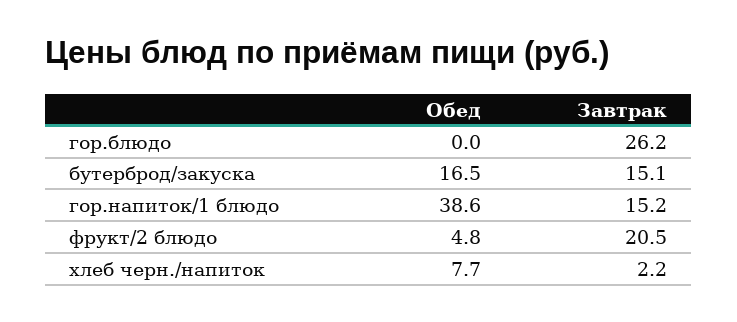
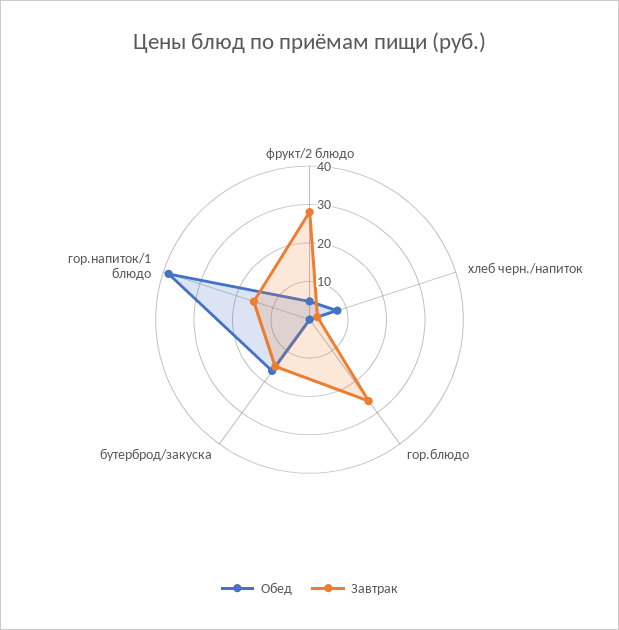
  {
    "Обед": {
      "гор.блюдо": 0,
      "бутерброд/закуска": 16.5,
      "гор.напиток/1 блюдо": 38.6,
      "фрукт/2 блюдо": 4.8,
      "хлеб черн./напиток": 7.7
    },
    "Завтрак": {
      "гор.блюдо": 26.2,
      "бутерброд/закуска": 15.1,
      "гор.напиток/1 блюдо": 15.2,
-     "фрукт/2 блюдо": 20.5,
+     "фрукт/2 блюдо": 27.5,
      "хлеб черн./напиток": 2.2
    }
  }

